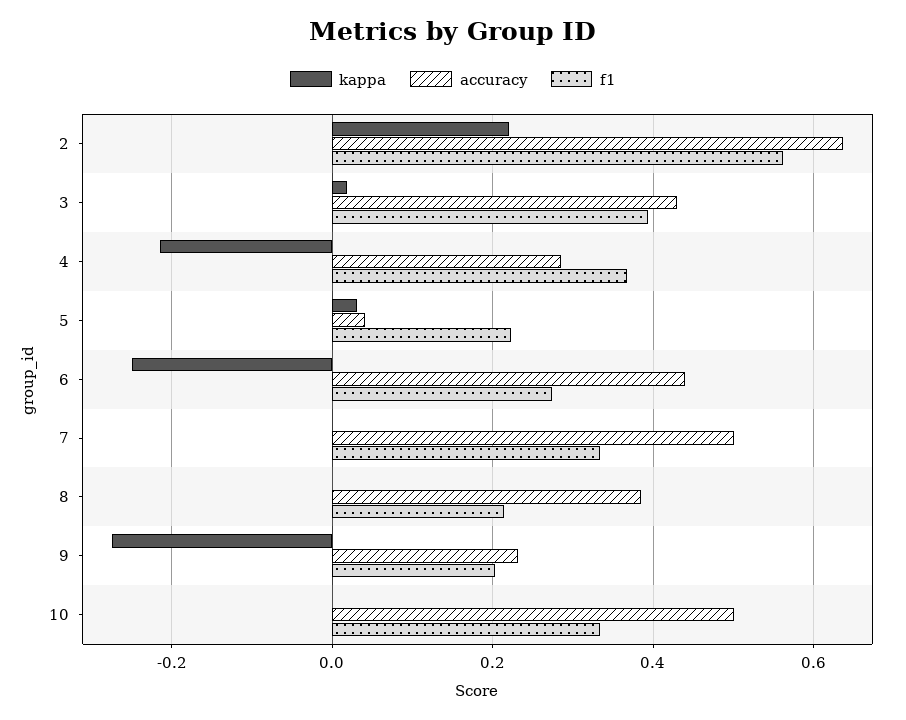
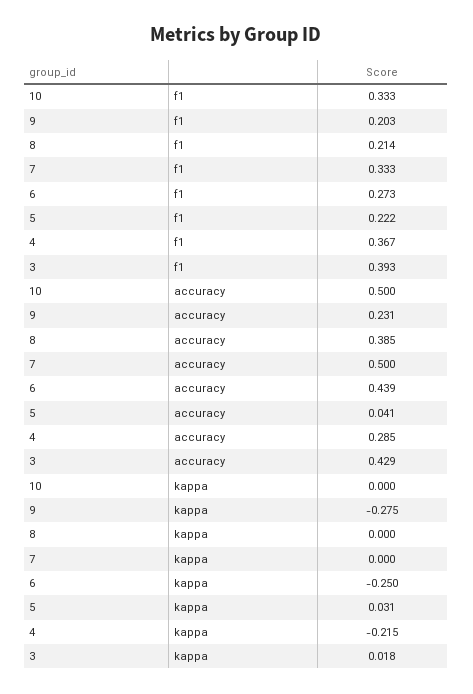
  {
    "kappa": {
-     "2": 0.22,
      "3": 0.018,
      "4": -0.215,
      "5": 0.031,
      "6": -0.25,
      "7": 0,
      "8": 0,
      "9": -0.275,
      "10": 0
    },
    "accuracy": {
-     "2": 0.64,
      "3": 0.429,
      "4": 0.285,
      "5": 0.041,
      "6": 0.439,
      "7": 0.5,
      "8": 0.385,
      "9": 0.231,
      "10": 0.5
    },
    "f1": {
-     "2": 0.56,
      "3": 0.393,
      "4": 0.367,
      "5": 0.222,
      "6": 0.273,
      "7": 0.333,
      "8": 0.214,
      "9": 0.203,
      "10": 0.333
    }
  }

